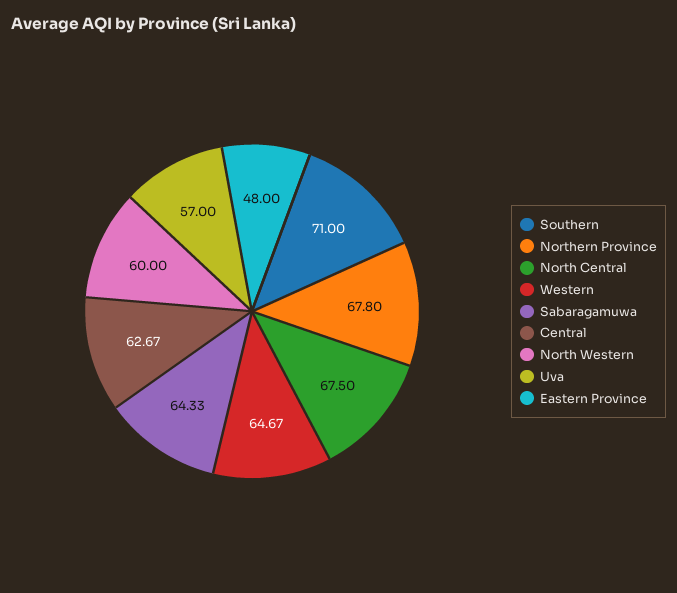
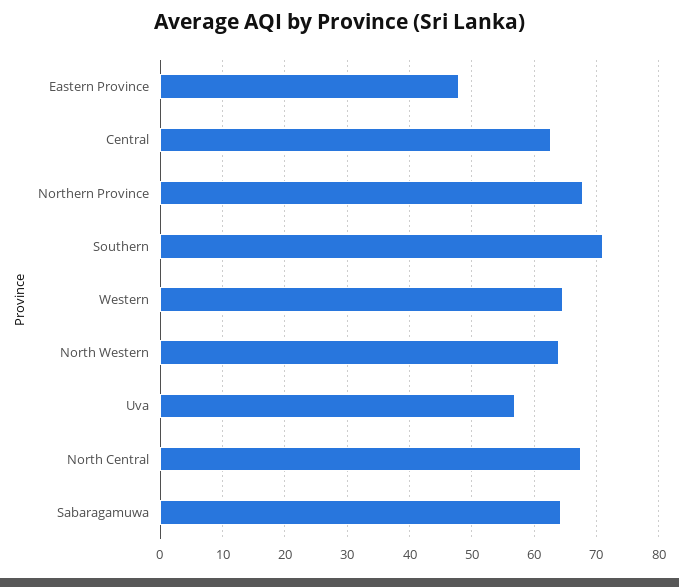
  {
    "Southern": 71,
    "Northern Province": 67.8,
    "North Central": 67.5,
    "Western": 64.67,
    "Sabaragamuwa": 64.33,
    "Central": 62.67,
-   "North Western": 60,
+   "North Western": 64,
    "Uva": 57,
    "Eastern Province": 48
  }

